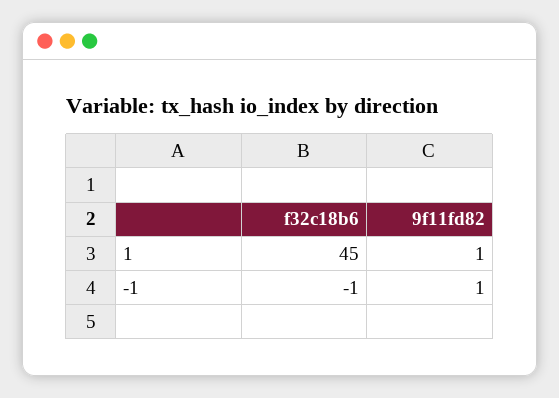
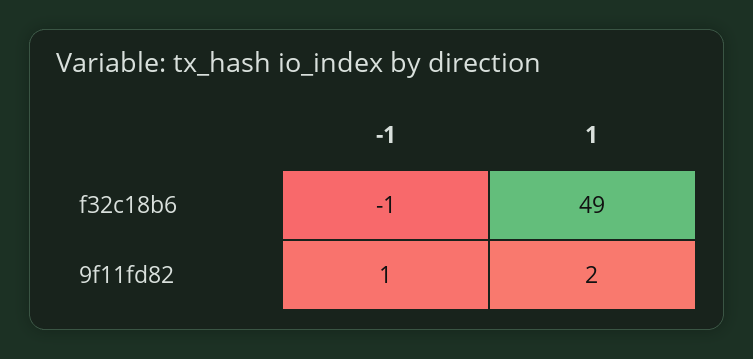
  {
    "f32c18b6": {
-     "1": 45,
+     "1": 49,
      "-1": -1
    },
    "9f11fd82": {
-     "1": 1,
+     "1": 2,
      "-1": 1
    }
  }

